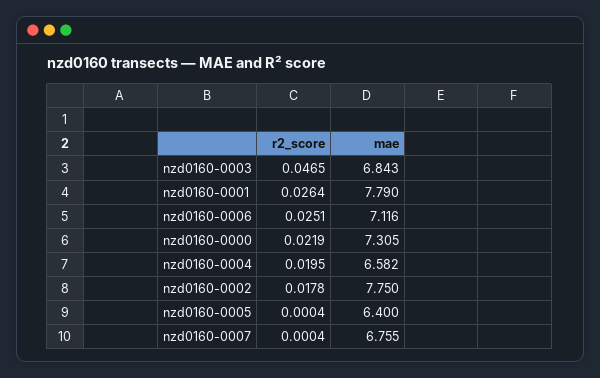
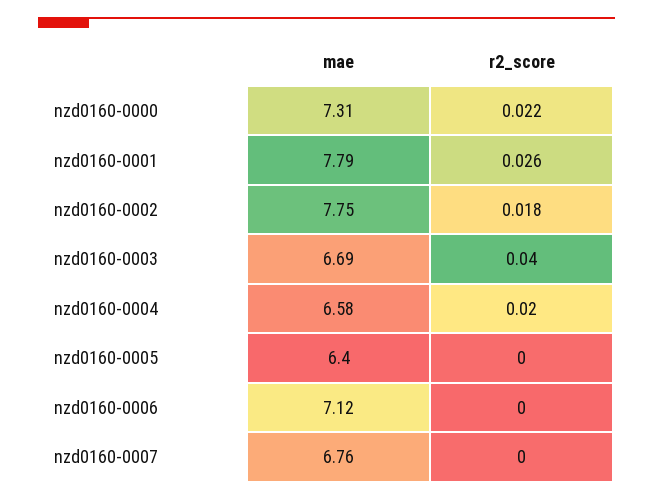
  {
    "r2_score": {
-     "nzd0160-0003": 0.0465,
+     "nzd0160-0003": 0.04,
      "nzd0160-0001": 0.0264,
-     "nzd0160-0006": 0.0251,
+     "nzd0160-0006": 0,
      "nzd0160-0000": 0.0219,
      "nzd0160-0004": 0.0195,
      "nzd0160-0002": 0.0178,
      "nzd0160-0005": 0.0004,
      "nzd0160-0007": 0.0004
    },
    "mae": {
-     "nzd0160-0003": 6.843,
+     "nzd0160-0003": 6.69,
      "nzd0160-0001": 7.79,
      "nzd0160-0006": 7.116,
      "nzd0160-0000": 7.305,
      "nzd0160-0004": 6.582,
      "nzd0160-0002": 7.75,
      "nzd0160-0005": 6.4,
      "nzd0160-0007": 6.755
    }
  }

